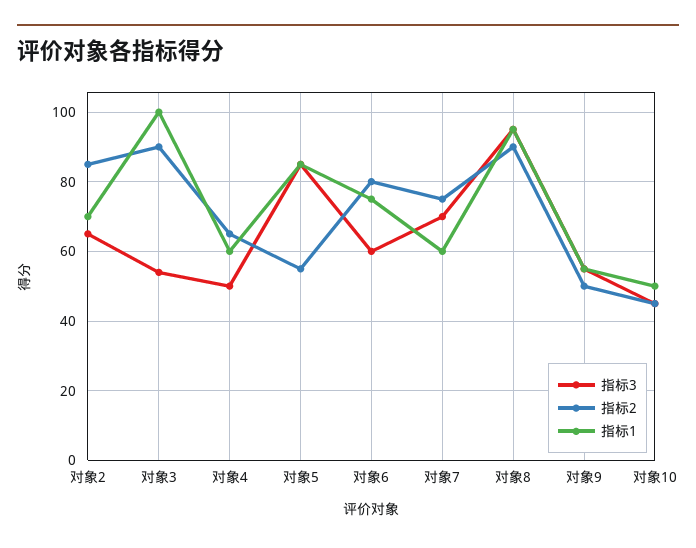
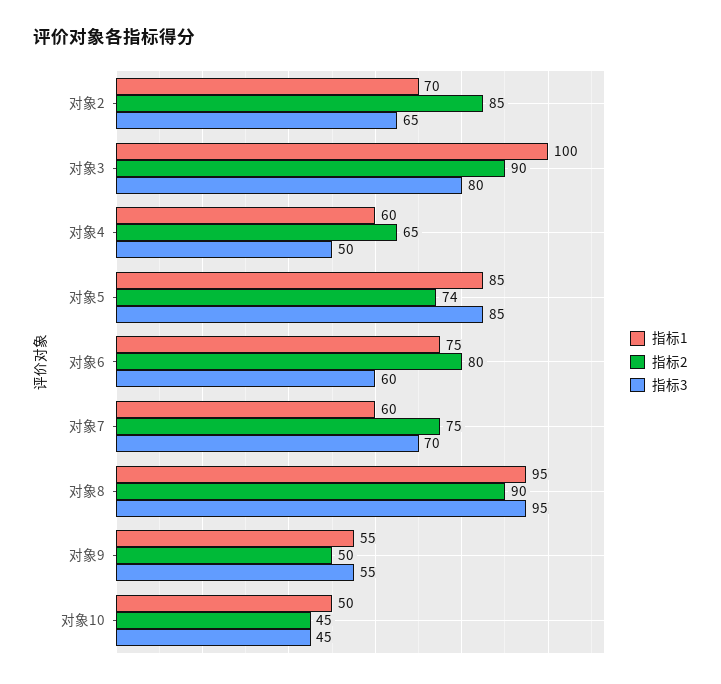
  {
    "指标3": {
      "对象2": 65,
-     "对象3": 55,
+     "对象3": 80,
      "对象4": 50,
      "对象5": 85,
      "对象6": 60,
      "对象7": 70,
      "对象8": 95,
      "对象9": 55,
      "对象10": 45
    },
    "指标2": {
      "对象2": 85,
      "对象3": 90,
      "对象4": 65,
-     "对象5": 55,
+     "对象5": 74,
      "对象6": 80,
      "对象7": 75,
      "对象8": 90,
      "对象9": 50,
      "对象10": 45
    },
    "指标1": {
      "对象2": 70,
      "对象3": 100,
      "对象4": 60,
      "对象5": 85,
      "对象6": 75,
      "对象7": 60,
      "对象8": 95,
      "对象9": 55,
      "对象10": 50
    }
  }

